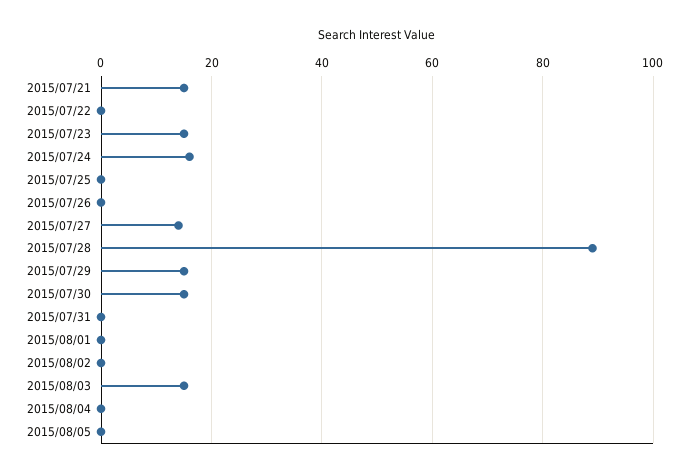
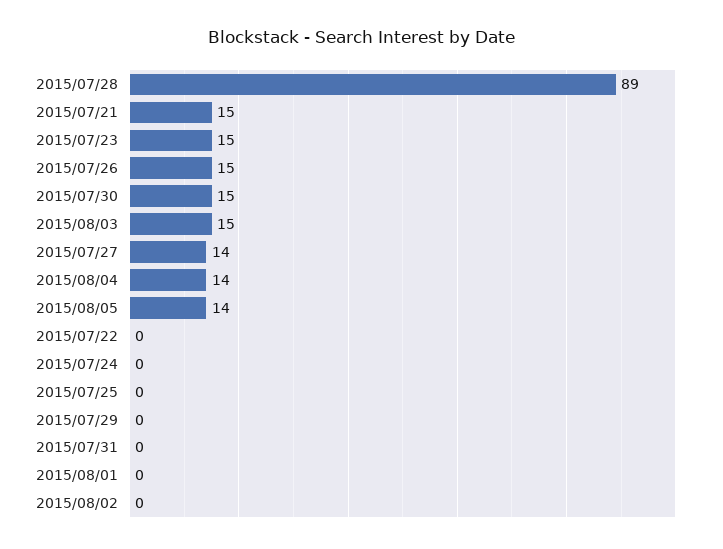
  {
    "2015/07/21": 15,
    "2015/07/22": 0,
    "2015/07/23": 15,
-   "2015/07/24": 15,
+   "2015/07/24": 0,
    "2015/07/25": 0,
-   "2015/07/26": 0,
+   "2015/07/26": 15,
    "2015/07/27": 14,
    "2015/07/28": 89,
-   "2015/07/29": 15,
+   "2015/07/29": 0,
    "2015/07/30": 15,
    "2015/07/31": 0,
    "2015/08/01": 0,
    "2015/08/02": 0,
    "2015/08/03": 15,
-   "2015/08/04": 0,
+   "2015/08/04": 14,
-   "2015/08/05": 0
+   "2015/08/05": 14
  }

